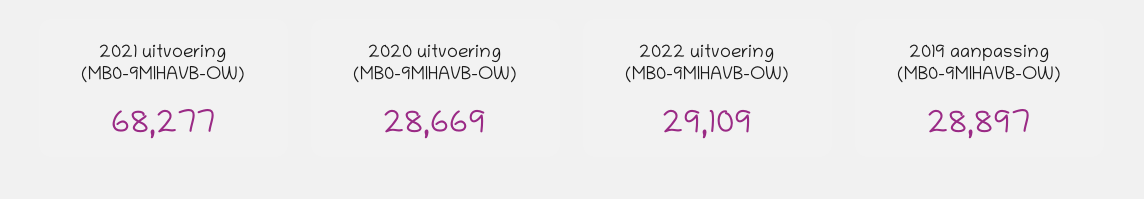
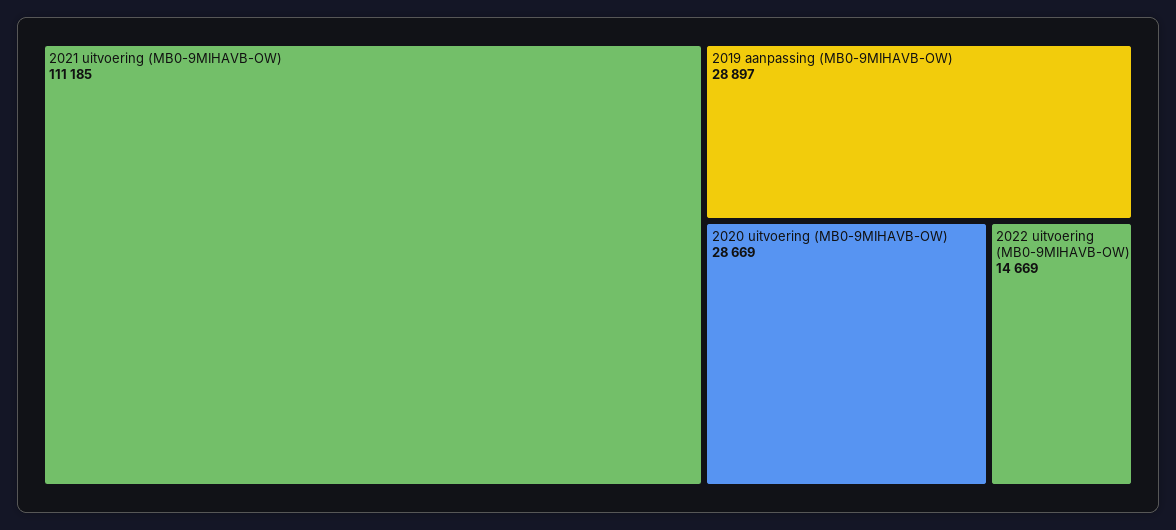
  {
-   "2021 uitvoering (MB0-9MIHAVB-OW)": 68277,
+   "2021 uitvoering (MB0-9MIHAVB-OW)": 111185,
    "2020 uitvoering (MB0-9MIHAVB-OW)": 28669,
-   "2022 uitvoering (MB0-9MIHAVB-OW)": 29109,
+   "2022 uitvoering (MB0-9MIHAVB-OW)": 14669,
    "2019 aanpassing (MB0-9MIHAVB-OW)": 28897
  }

